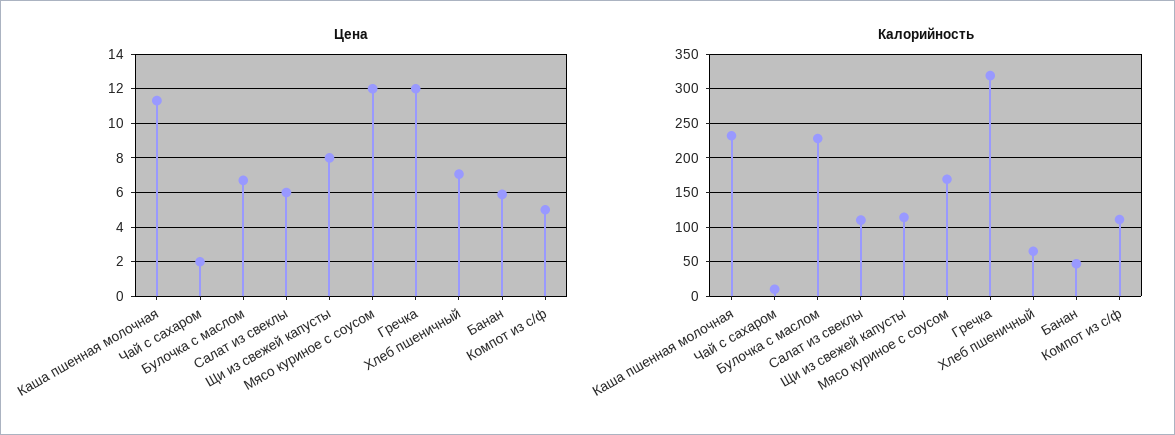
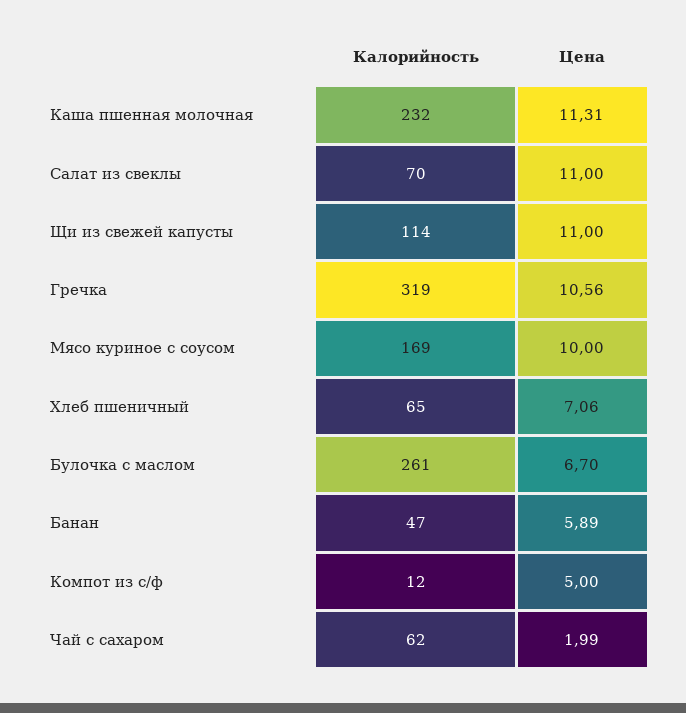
  {
    "Цена": {
      "Каша пшенная молочная": 11.31,
      "Чай с сахаром": 1.99,
      "Булочка с маслом": 6.7,
-     "Салат из свеклы": 6,
+     "Салат из свеклы": 11,
-     "Щи из свежей капусты": 8,
+     "Щи из свежей капусты": 11,
-     "Мясо куриное с соусом": 12,
+     "Мясо куриное с соусом": 10,
-     "Гречка": 12,
+     "Гречка": 10.56,
      "Хлеб пшеничный": 7.06,
      "Банан": 5.89,
      "Компот из с/ф": 5
    },
    "Калорийность": {
      "Каша пшенная молочная": 232,
-     "Чай с сахаром": 10,
+     "Чай с сахаром": 62,
-     "Булочка с маслом": 230,
+     "Булочка с маслом": 261,
-     "Салат из свеклы": 110,
+     "Салат из свеклы": 70,
      "Щи из свежей капусты": 114,
      "Мясо куриное с соусом": 169,
      "Гречка": 319,
      "Хлеб пшеничный": 65,
      "Банан": 47,
-     "Компот из с/ф": 110
+     "Компот из с/ф": 12
    }
  }

